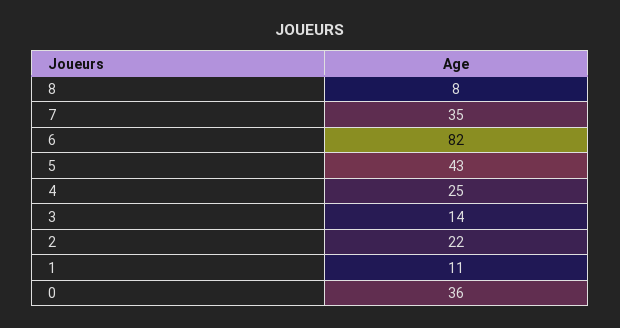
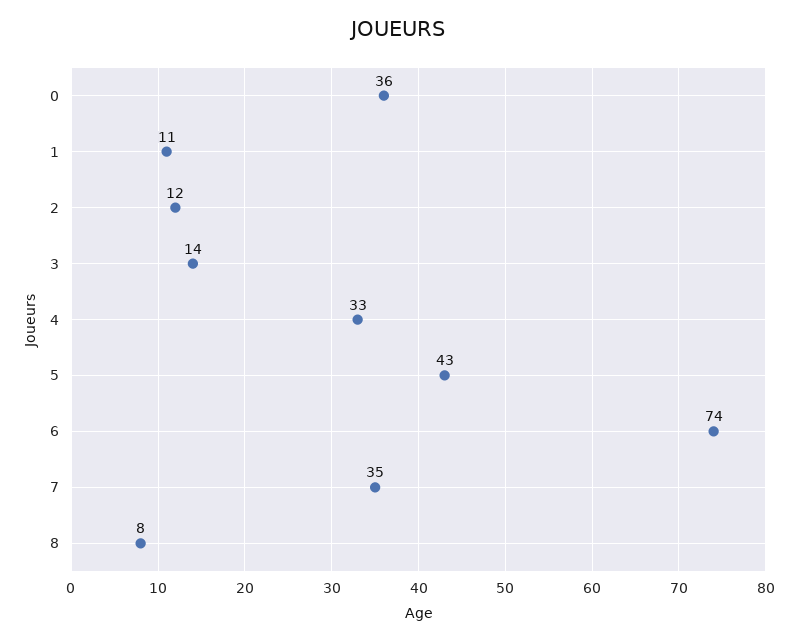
  {
    "8": 8,
    "7": 35,
-   "6": 82,
+   "6": 74,
    "5": 43,
-   "4": 25,
+   "4": 33,
    "3": 14,
-   "2": 22,
+   "2": 12,
    "1": 11,
    "0": 36
  }

